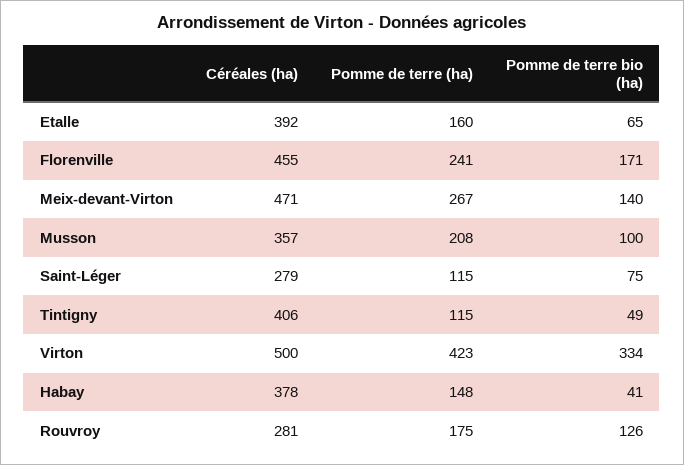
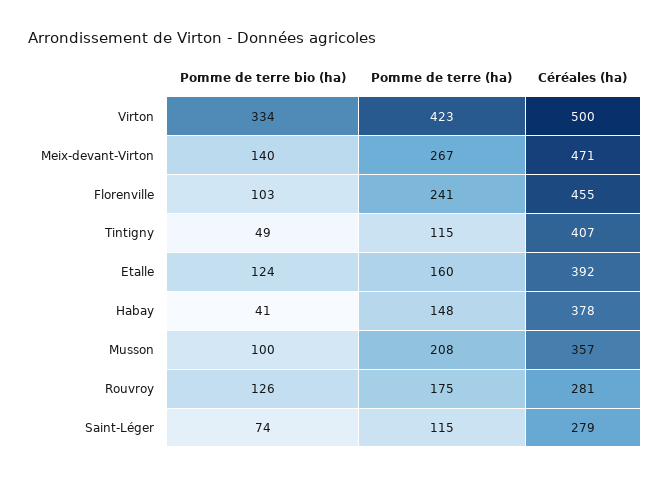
  {
    "Céréales (ha)": {
      "Etalle": 392,
      "Florenville": 455,
      "Meix-devant-Virton": 471,
      "Musson": 357,
      "Saint-Léger": 279,
-     "Tintigny": 406,
+     "Tintigny": 407,
      "Virton": 500,
      "Habay": 378,
      "Rouvroy": 281
    },
    "Pomme de terre (ha)": {
      "Etalle": 160,
      "Florenville": 241,
      "Meix-devant-Virton": 267,
      "Musson": 208,
      "Saint-Léger": 115,
      "Tintigny": 115,
      "Virton": 423,
      "Habay": 148,
      "Rouvroy": 175
    },
    "Pomme de terre bio (ha)": {
-     "Etalle": 65,
+     "Etalle": 124,
-     "Florenville": 171,
+     "Florenville": 103,
      "Meix-devant-Virton": 140,
      "Musson": 100,
-     "Saint-Léger": 75,
+     "Saint-Léger": 74,
      "Tintigny": 49,
      "Virton": 334,
      "Habay": 41,
      "Rouvroy": 126
    }
  }

